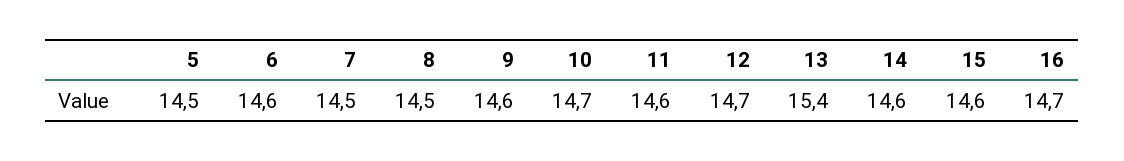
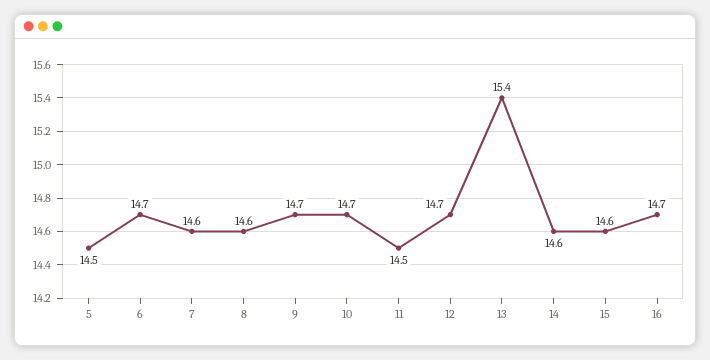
  {
    "5": 14.5,
-   "6": 14.6,
+   "6": 14.7,
-   "7": 14.5,
+   "7": 14.6,
-   "8": 14.5,
+   "8": 14.6,
-   "9": 14.6,
+   "9": 14.7,
    "10": 14.7,
-   "11": 14.6,
+   "11": 14.5,
    "12": 14.7,
    "13": 15.4,
    "14": 14.6,
    "15": 14.6,
    "16": 14.7
  }

